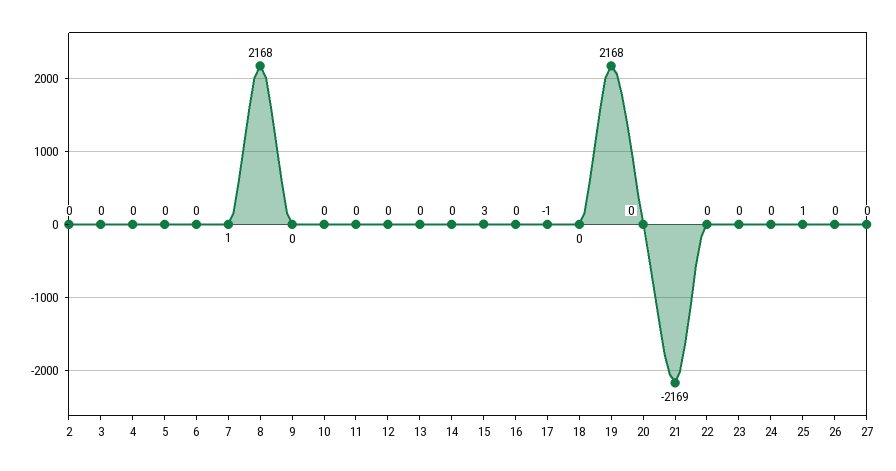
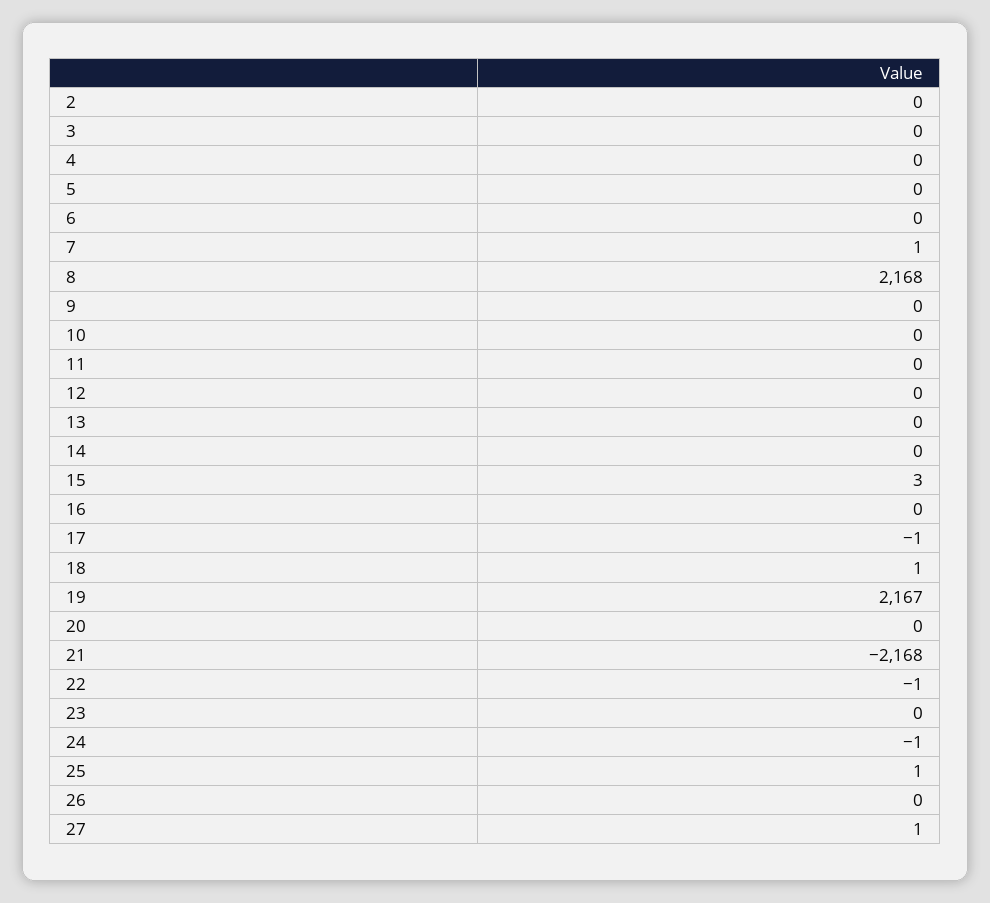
  {
    "2": 0,
    "3": 0,
    "4": 0,
    "5": 0,
    "6": 0,
    "7": 1,
    "8": 2168,
    "9": 0,
    "10": 0,
    "11": 0,
    "12": 0,
    "13": 0,
    "14": 0,
    "15": 3,
    "16": 0,
    "17": -1,
-   "18": 0,
+   "18": 1,
-   "19": 2168,
+   "19": 2167,
    "20": 0,
-   "21": -2169,
+   "21": -2168,
-   "22": 0,
+   "22": -1,
    "23": 0,
-   "24": 0,
+   "24": -1,
    "25": 1,
    "26": 0,
-   "27": 0
+   "27": 1
  }

